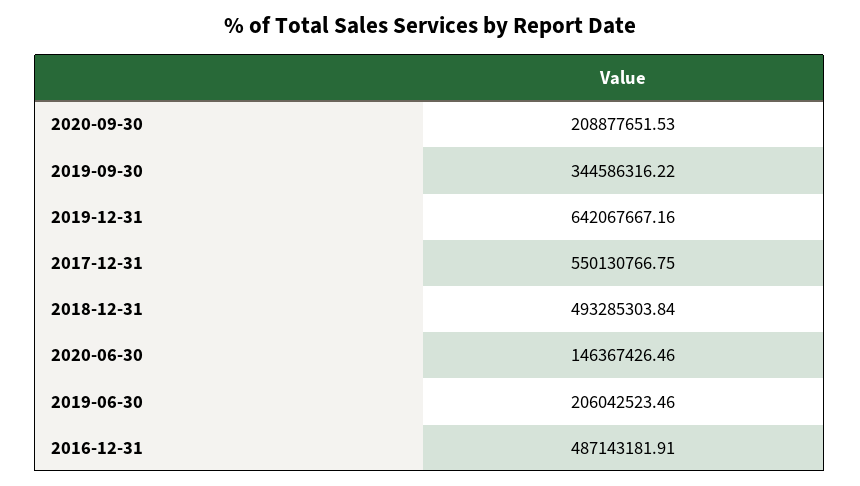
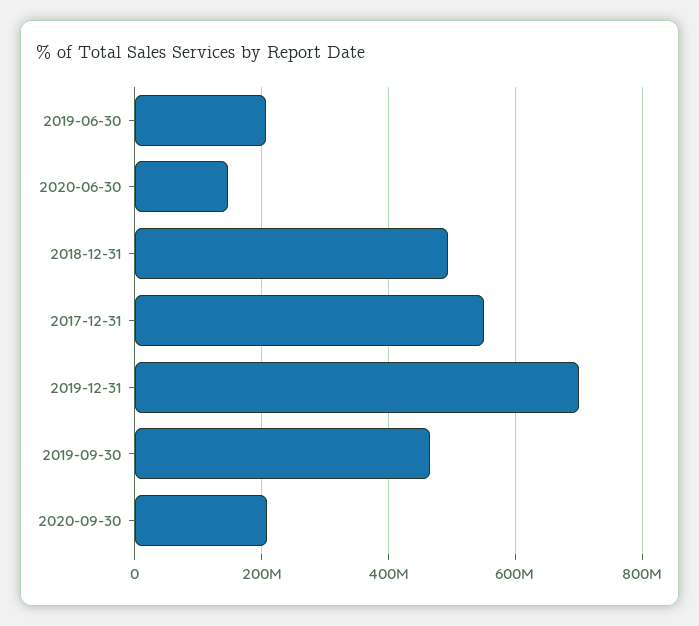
  {
    "2020-09-30": 208877651.53,
-   "2019-09-30": 344586316.22,
+   "2019-09-30": 460000000,
-   "2019-12-31": 642067667.16,
+   "2019-12-31": 700000000,
    "2017-12-31": 550130766.75,
    "2018-12-31": 493285303.84,
    "2020-06-30": 146367426.46,
-   "2019-06-30": 206042523.46,
+   "2019-06-30": 206042523.46
-   "2016-12-31": 487143181.91
  }

